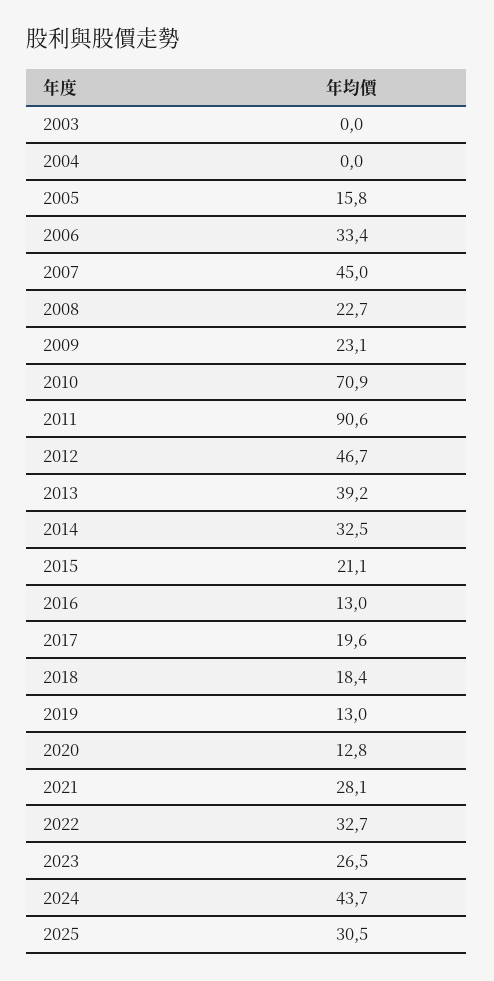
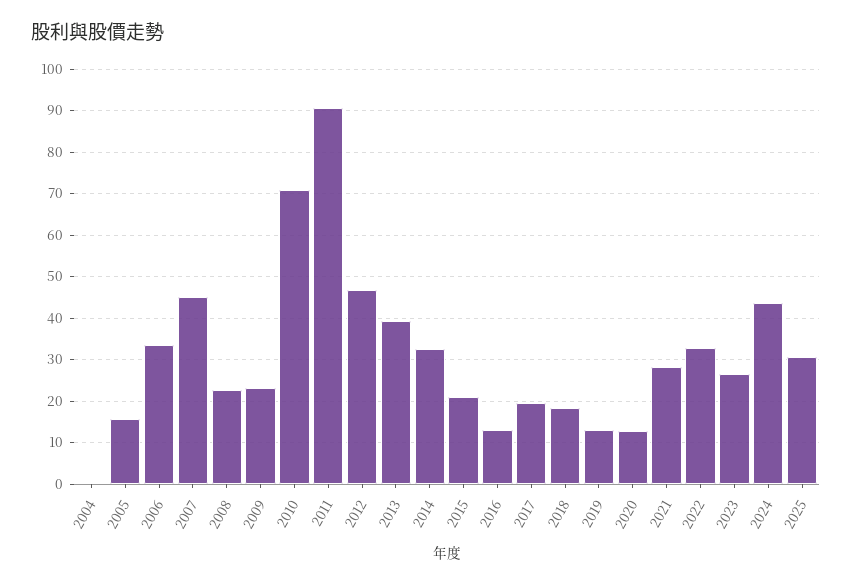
  {
-   "2003": 0,
    "2004": 0,
    "2005": 15.8,
    "2006": 33.4,
    "2007": 45,
    "2008": 22.7,
    "2009": 23.1,
    "2010": 70.9,
    "2011": 90.6,
    "2012": 46.7,
    "2013": 39.2,
    "2014": 32.5,
    "2015": 21.1,
    "2016": 13,
    "2017": 19.6,
    "2018": 18.4,
    "2019": 13,
    "2020": 12.8,
    "2021": 28.1,
    "2022": 32.7,
    "2023": 26.5,
    "2024": 43.7,
    "2025": 30.5
  }

